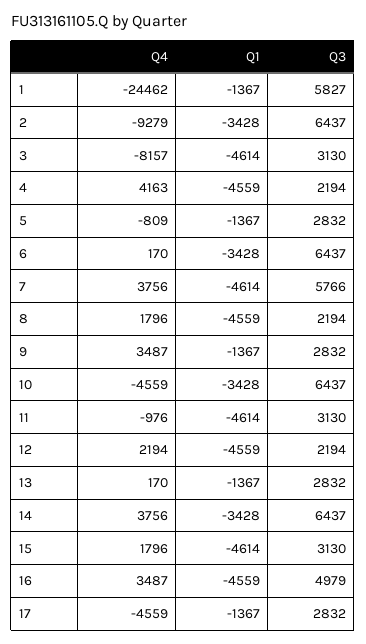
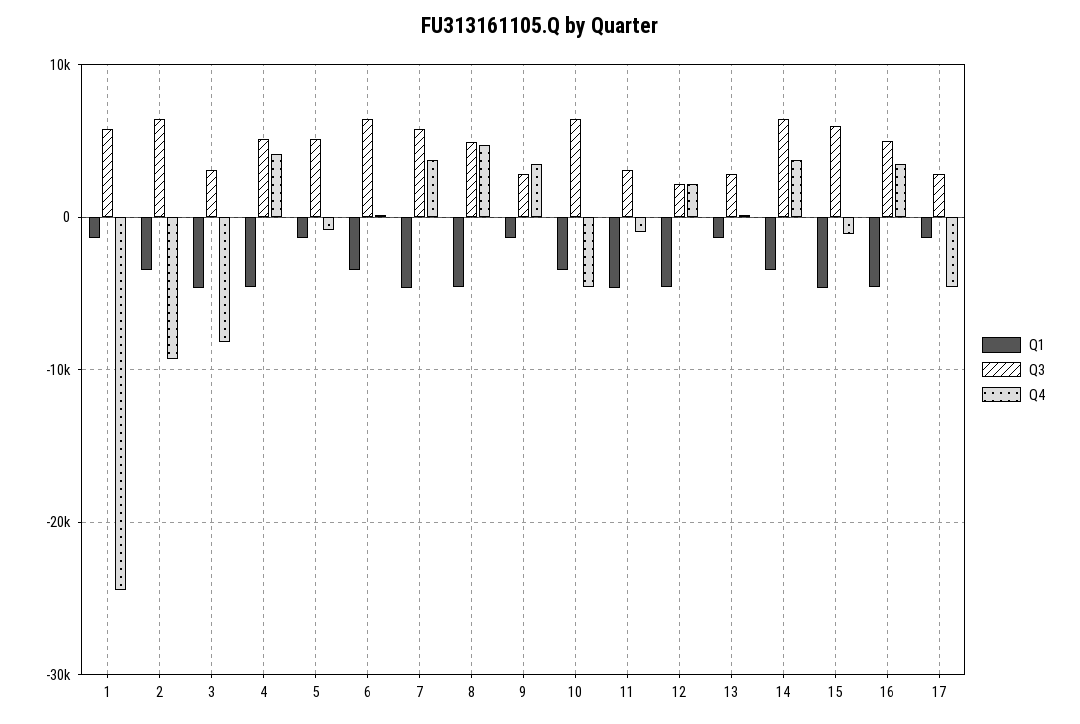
  {
    "Q4": {
      "1": -24462,
      "2": -9279,
      "3": -8157,
      "4": 4163,
      "5": -809,
      "6": 170,
      "7": 3756,
-     "8": 1796,
+     "8": 5000,
      "9": 3487,
      "10": -4559,
      "11": -976,
      "12": 2194,
      "13": 170,
      "14": 3756,
-     "15": 1796,
+     "15": -1000,
      "16": 3487,
      "17": -4559
    },
    "Q1": {
      "1": -1367,
      "2": -3428,
      "3": -4614,
      "4": -4559,
      "5": -1367,
      "6": -3428,
      "7": -4614,
      "8": -4559,
      "9": -1367,
      "10": -3428,
      "11": -4614,
      "12": -4559,
      "13": -1367,
      "14": -3428,
      "15": -4614,
      "16": -4559,
      "17": -1367
    },
    "Q3": {
      "1": 5827,
      "2": 6437,
      "3": 3130,
-     "4": 2194,
+     "4": 5000,
-     "5": 2832,
+     "5": 5000,
      "6": 6437,
      "7": 5766,
-     "8": 2194,
+     "8": 5000,
      "9": 2832,
      "10": 6437,
      "11": 3130,
      "12": 2194,
      "13": 2832,
      "14": 6437,
-     "15": 3130,
+     "15": 6000,
      "16": 4979,
      "17": 2832
    }
  }

